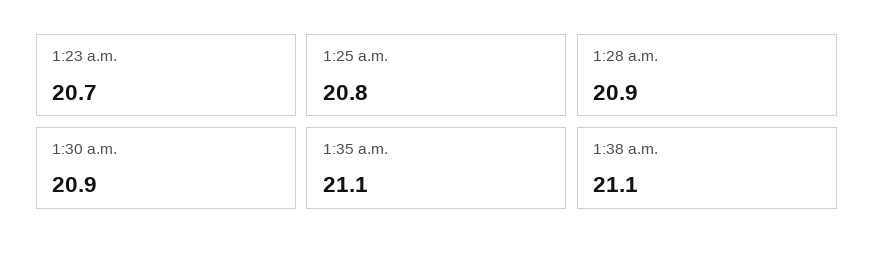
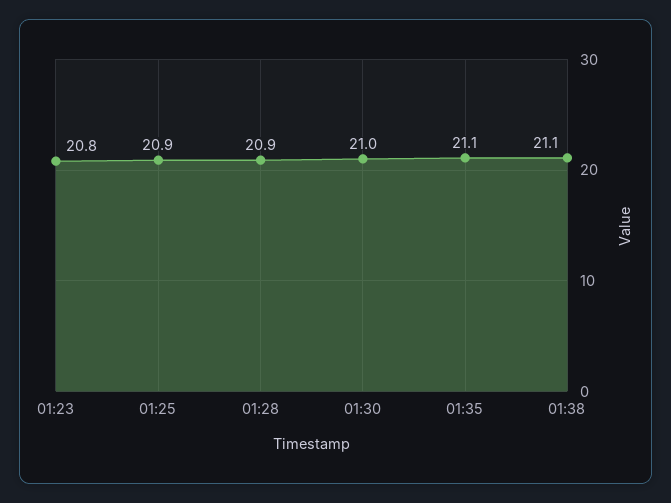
  {
-   "1:23 a.m.": 20.7,
+   "1:23 a.m.": 20.8,
-   "1:25 a.m.": 20.8,
+   "1:25 a.m.": 20.9,
    "1:28 a.m.": 20.9,
-   "1:30 a.m.": 20.9,
+   "1:30 a.m.": 21,
    "1:35 a.m.": 21.1,
    "1:38 a.m.": 21.1
  }

